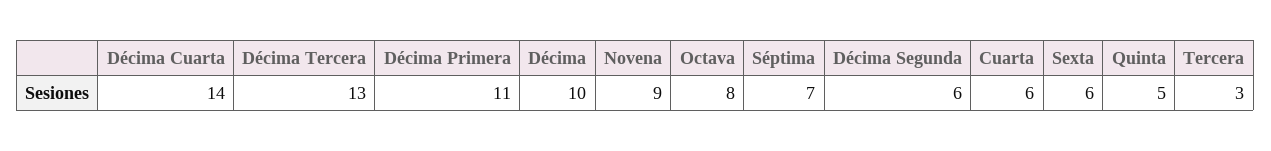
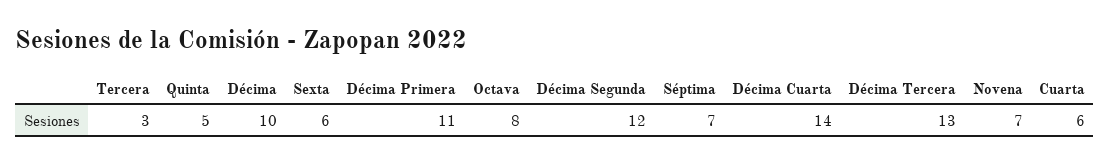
  {
    "Décima Cuarta": 14,
    "Décima Tercera": 13,
    "Décima Primera": 11,
    "Décima": 10,
-   "Novena": 9,
+   "Novena": 7,
    "Octava": 8,
    "Séptima": 7,
-   "Décima Segunda": 6,
+   "Décima Segunda": 12,
    "Cuarta": 6,
    "Sexta": 6,
    "Quinta": 5,
    "Tercera": 3
  }

